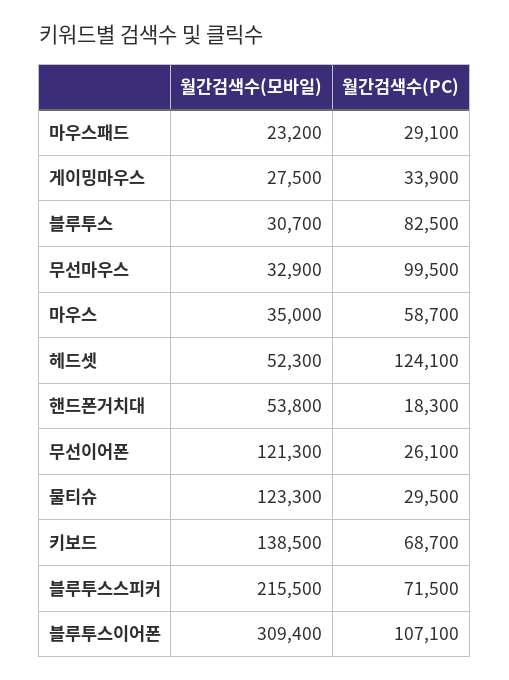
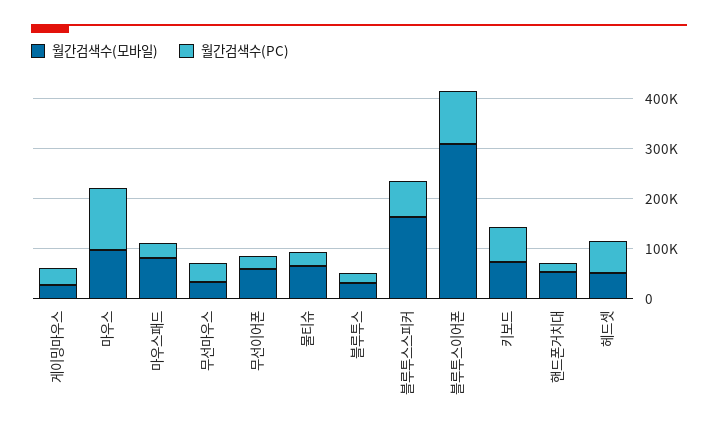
  {
    "월간검색수(모바일)": {
-     "마우스패드": 23200,
+     "마우스패드": 80000,
      "게이밍마우스": 27500,
      "블루투스": 30700,
      "무선마우스": 32900,
-     "마우스": 35000,
+     "마우스": 100000,
      "헤드셋": 52300,
      "핸드폰거치대": 53800,
-     "무선이어폰": 121300,
+     "무선이어폰": 60000,
-     "물티슈": 123300,
+     "물티슈": 60000,
-     "키보드": 138500,
+     "키보드": 80000,
-     "블루투스스피커": 215500,
+     "블루투스스피커": 160000,
      "블루투스이어폰": 309400
    },
    "월간검색수(PC)": {
      "마우스패드": 29100,
      "게이밍마우스": 33900,
-     "블루투스": 82500,
+     "블루투스": 20000,
-     "무선마우스": 99500,
+     "무선마우스": 40000,
-     "마우스": 58700,
+     "마우스": 120000,
-     "헤드셋": 124100,
+     "헤드셋": 60000,
      "핸드폰거치대": 18300,
      "무선이어폰": 26100,
      "물티슈": 29500,
      "키보드": 68700,
      "블루투스스피커": 71500,
      "블루투스이어폰": 107100
    }
  }

